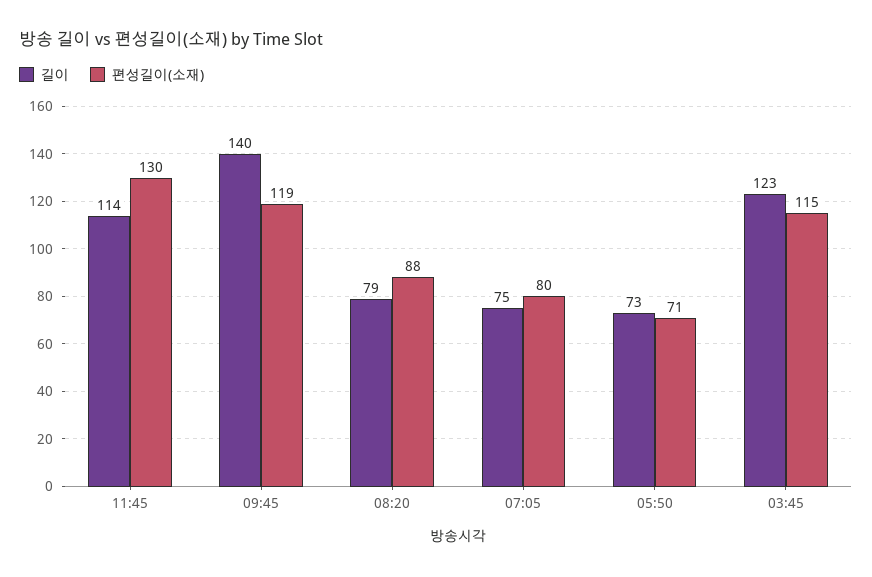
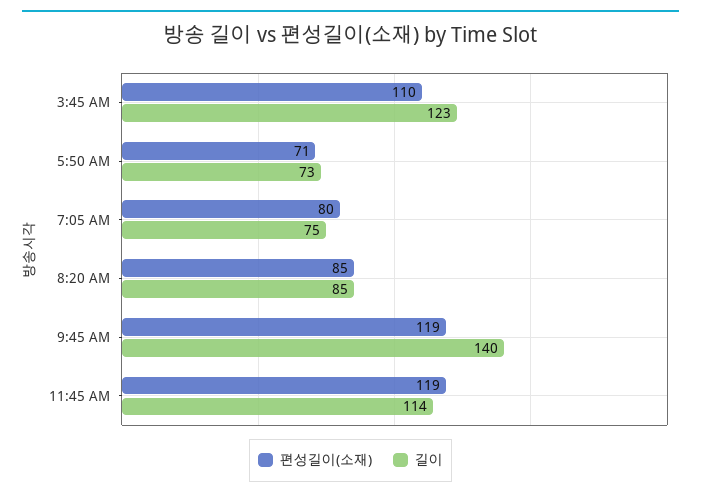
  {
    "길이": {
      "11:45": 114,
      "09:45": 140,
-     "08:20": 79,
+     "08:20": 85,
      "07:05": 75,
      "05:50": 73,
      "03:45": 123
    },
    "편성길이(소재)": {
-     "11:45": 130,
+     "11:45": 119,
      "09:45": 119,
-     "08:20": 88,
+     "08:20": 85,
      "07:05": 80,
      "05:50": 71,
-     "03:45": 115
+     "03:45": 110
    }
  }

